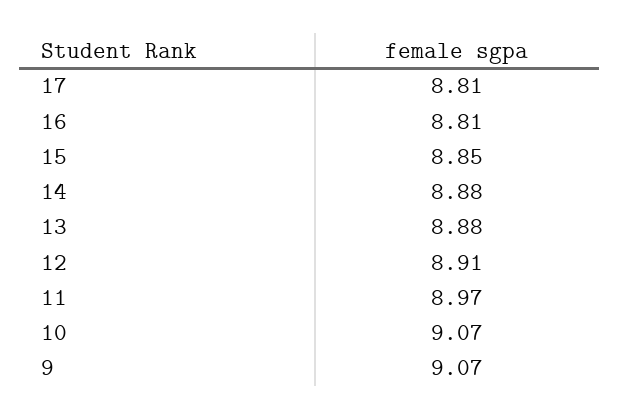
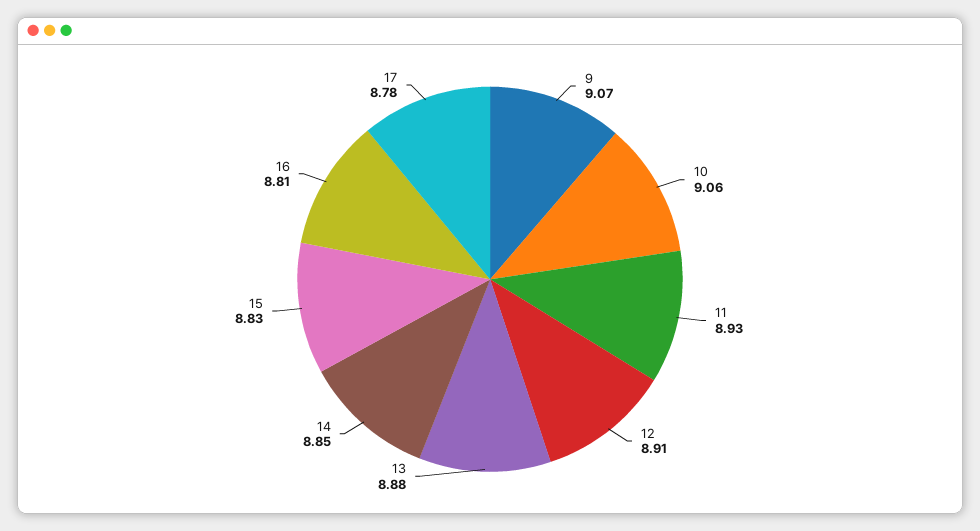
  {
-   "17": 8.81,
+   "17": 8.78,
    "16": 8.81,
-   "15": 8.85,
+   "15": 8.83,
-   "14": 8.88,
+   "14": 8.85,
    "13": 8.88,
    "12": 8.91,
-   "11": 8.97,
+   "11": 8.93,
-   "10": 9.07,
+   "10": 9.06,
    "9": 9.07
  }

